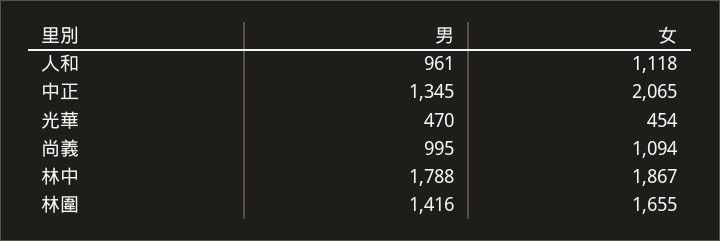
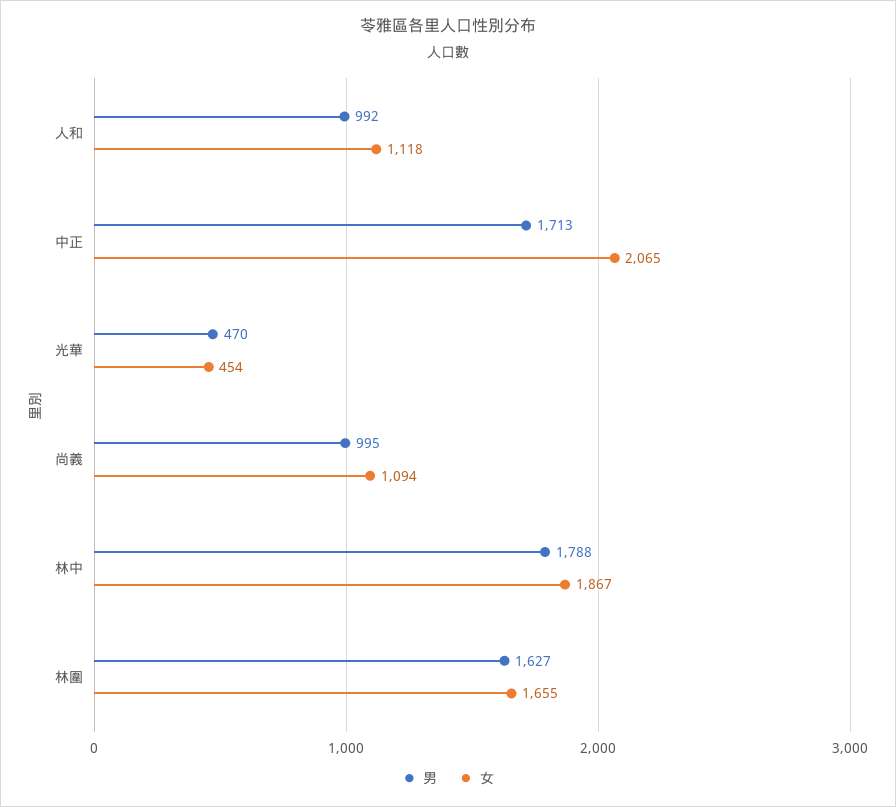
  {
    "男": {
-     "人和": 961,
+     "人和": 992,
-     "中正": 1345,
+     "中正": 1713,
      "光華": 470,
      "尚義": 995,
      "林中": 1788,
-     "林圍": 1416
+     "林圍": 1627
    },
    "女": {
      "人和": 1118,
      "中正": 2065,
      "光華": 454,
      "尚義": 1094,
      "林中": 1867,
      "林圍": 1655
    }
  }

